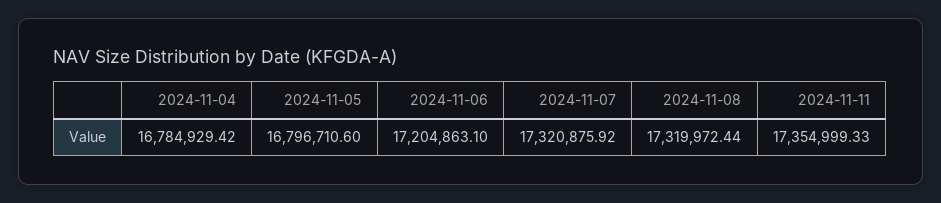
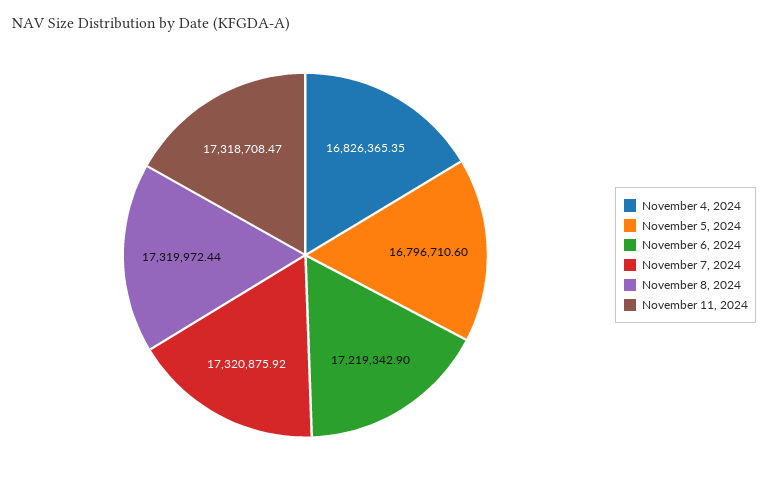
  {
-   "2024-11-04": 16784929.42,
+   "2024-11-04": 16826365.35,
    "2024-11-05": 16796710.6,
-   "2024-11-06": 17204863.1,
+   "2024-11-06": 17219342.9,
    "2024-11-07": 17320875.92,
    "2024-11-08": 17319972.44,
-   "2024-11-11": 17354999.33
+   "2024-11-11": 17318708.47
  }

